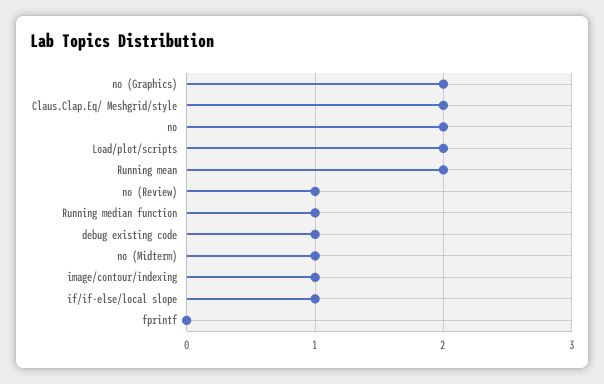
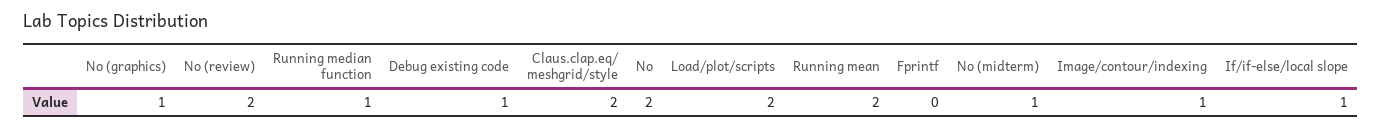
  {
-   "no (Graphics)": 2,
+   "no (Graphics)": 1,
    "Claus.Clap.Eq/ Meshgrid/style": 2,
    "no": 2,
    "Load/plot/scripts": 2,
    "Running mean": 2,
-   "no (Review)": 1,
+   "no (Review)": 2,
    "Running median function": 1,
    "debug existing code": 1,
    "no (Midterm)": 1,
    "image/contour/indexing": 1,
    "if/if-else/local slope": 1,
    "fprintf": 0
  }

